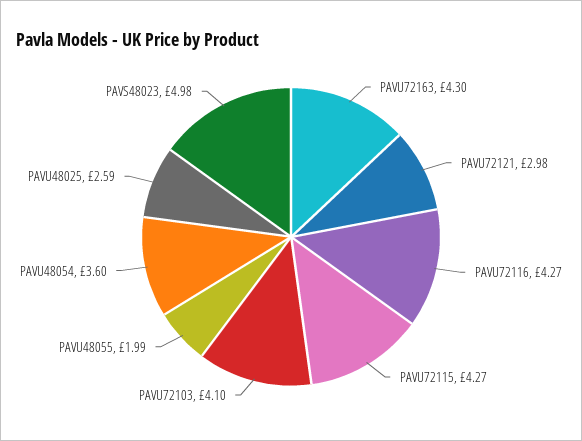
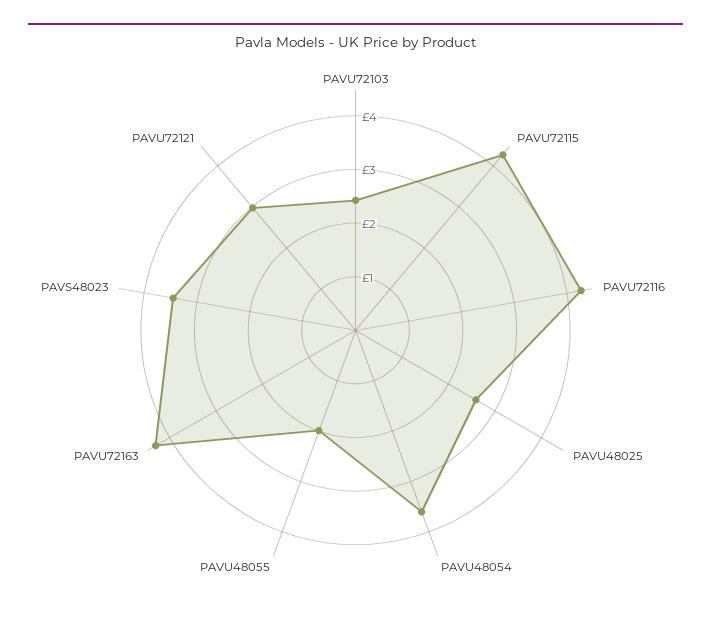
  {
    "PAVU72163": 4.3,
    "PAVU72121": 2.98,
    "PAVU72116": 4.27,
    "PAVU72115": 4.27,
-   "PAVU72103": 4.1,
+   "PAVU72103": 2.4,
    "PAVU48055": 1.99,
    "PAVU48054": 3.6,
    "PAVU48025": 2.59,
-   "PAVS48023": 4.98
+   "PAVS48023": 3.4
  }

